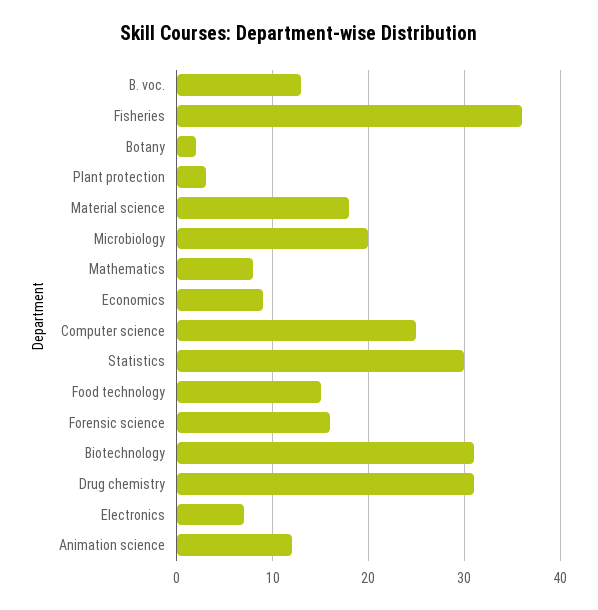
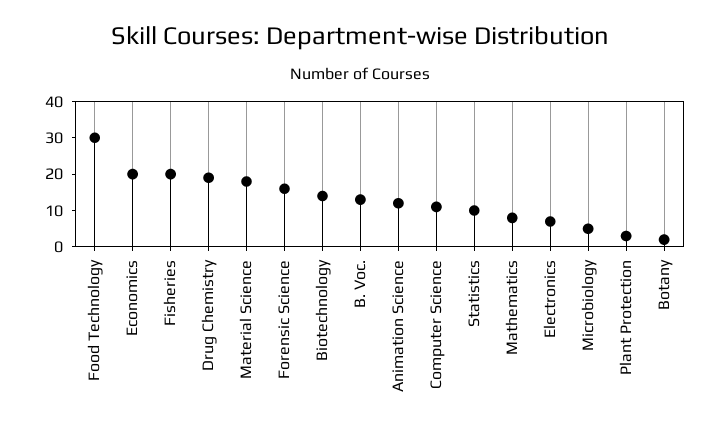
  {
    "B. voc.": 13,
-   "Fisheries": 36,
+   "Fisheries": 20,
    "Botany": 2,
    "Plant protection": 3,
    "Material science": 18,
-   "Microbiology": 20,
+   "Microbiology": 5,
    "Mathematics": 8,
-   "Economics": 9,
+   "Economics": 20,
-   "Computer science": 25,
+   "Computer science": 10,
-   "Statistics": 30,
+   "Statistics": 10,
-   "Food technology": 15,
+   "Food technology": 30,
    "Forensic science": 16,
-   "Biotechnology": 31,
+   "Biotechnology": 15,
-   "Drug chemistry": 31,
+   "Drug chemistry": 20,
    "Electronics": 7,
    "Animation science": 12
  }

